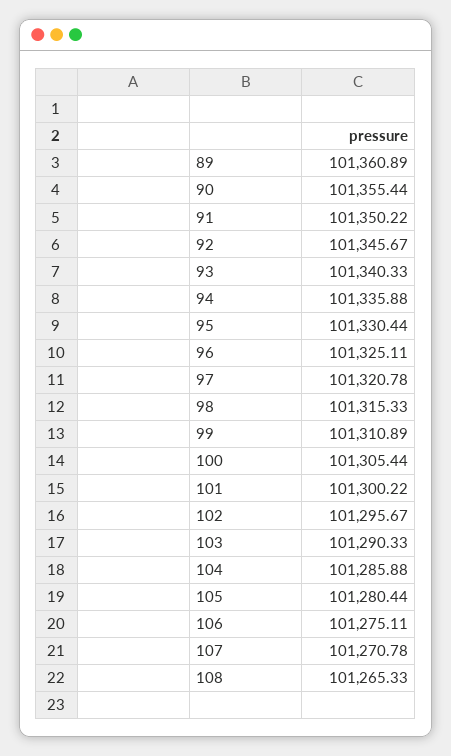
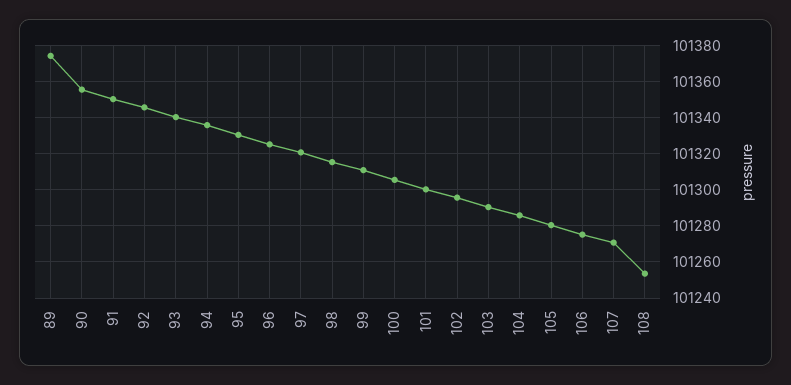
  {
-   "89": 101360.89,
+   "89": 101375,
    "90": 101355.44,
    "91": 101350.22,
    "92": 101345.67,
    "93": 101340.33,
    "94": 101335.88,
    "95": 101330.44,
    "96": 101325.11,
    "97": 101320.78,
    "98": 101315.33,
    "99": 101310.89,
    "100": 101305.44,
    "101": 101300.22,
    "102": 101295.67,
    "103": 101290.33,
    "104": 101285.88,
    "105": 101280.44,
    "106": 101275.11,
    "107": 101270.78,
-   "108": 101265.33
+   "108": 101255
  }

